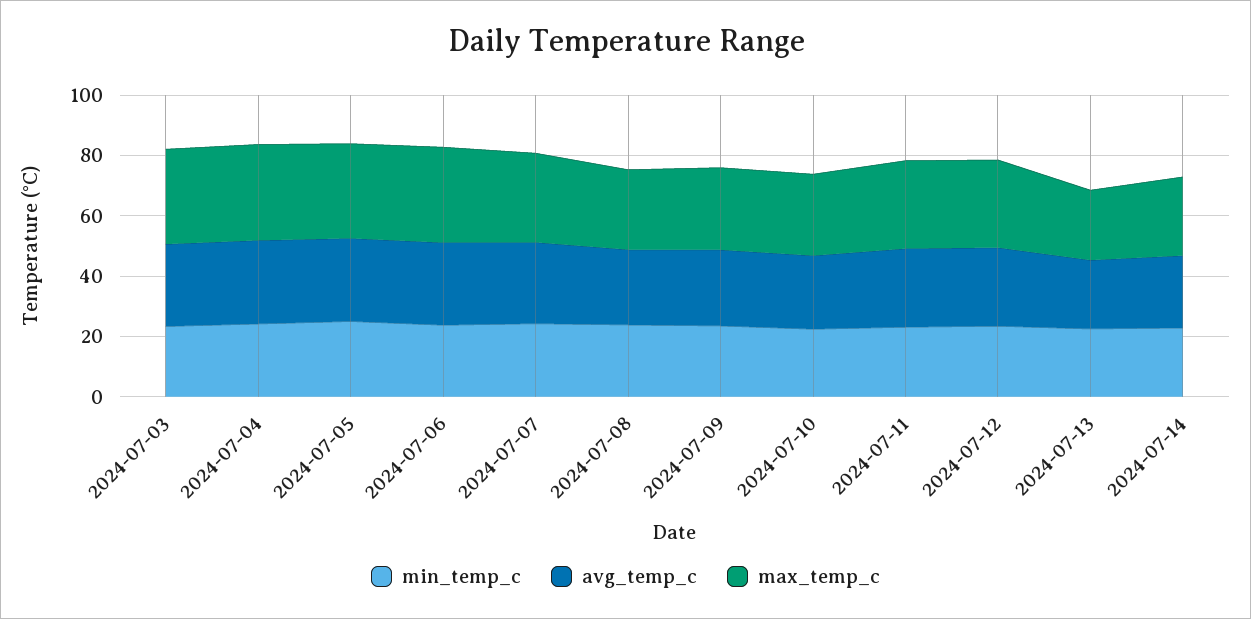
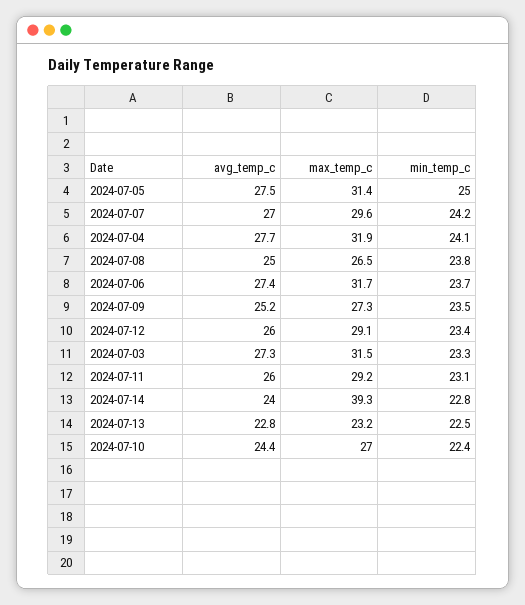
  {
    "min_temp_c": {
      "2024-07-03": 23.3,
      "2024-07-04": 24.1,
      "2024-07-05": 25,
      "2024-07-06": 23.7,
      "2024-07-07": 24.2,
      "2024-07-08": 23.8,
      "2024-07-09": 23.5,
      "2024-07-10": 22.4,
      "2024-07-11": 23.1,
      "2024-07-12": 23.4,
      "2024-07-13": 22.5,
      "2024-07-14": 22.8
    },
    "avg_temp_c": {
      "2024-07-03": 27.3,
      "2024-07-04": 27.7,
      "2024-07-05": 27.5,
      "2024-07-06": 27.4,
      "2024-07-07": 27,
      "2024-07-08": 25,
      "2024-07-09": 25.2,
      "2024-07-10": 24.4,
      "2024-07-11": 26,
      "2024-07-12": 26,
      "2024-07-13": 22.8,
      "2024-07-14": 24
    },
    "max_temp_c": {
      "2024-07-03": 31.5,
      "2024-07-04": 31.9,
      "2024-07-05": 31.4,
      "2024-07-06": 31.7,
      "2024-07-07": 29.6,
      "2024-07-08": 26.5,
      "2024-07-09": 27.3,
      "2024-07-10": 27,
      "2024-07-11": 29.2,
      "2024-07-12": 29.1,
      "2024-07-13": 23.2,
-     "2024-07-14": 25
+     "2024-07-14": 39.3
    }
  }

